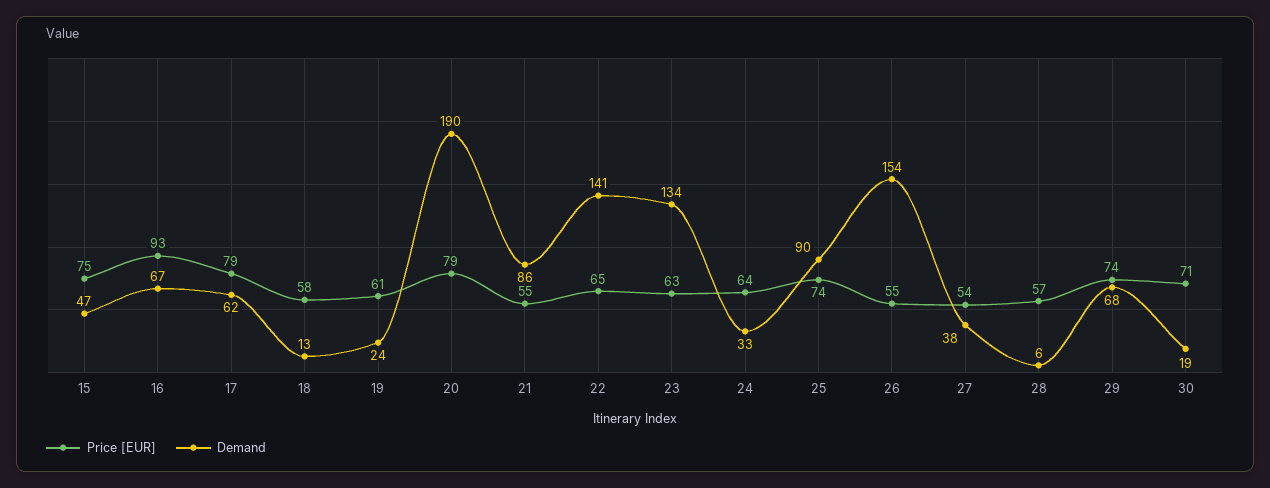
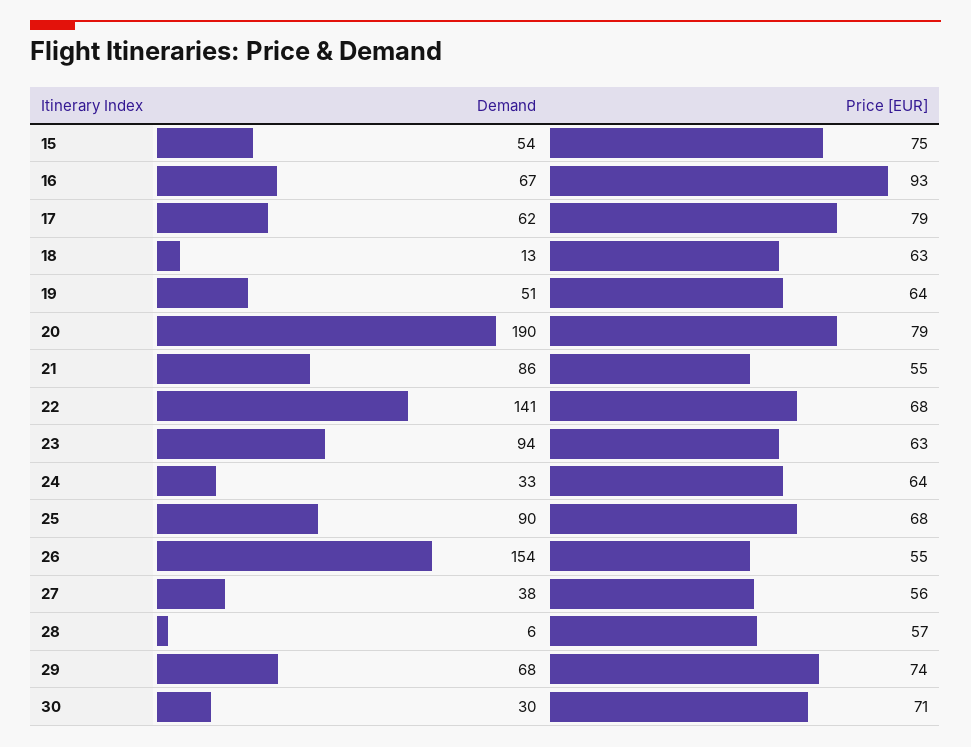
  {
    "Price [EUR]": {
      "15": 75,
      "16": 93,
      "17": 79,
-     "18": 58,
+     "18": 63,
-     "19": 61,
+     "19": 64,
      "20": 79,
      "21": 55,
-     "22": 65,
+     "22": 68,
      "23": 63,
      "24": 64,
-     "25": 74,
+     "25": 68,
      "26": 55,
-     "27": 54,
+     "27": 56,
      "28": 57,
      "29": 74,
      "30": 71
    },
    "Demand": {
-     "15": 47,
+     "15": 54,
      "16": 67,
      "17": 62,
      "18": 13,
-     "19": 24,
+     "19": 51,
      "20": 190,
      "21": 86,
      "22": 141,
-     "23": 134,
+     "23": 94,
      "24": 33,
      "25": 90,
      "26": 154,
      "27": 38,
      "28": 6,
      "29": 68,
-     "30": 19
+     "30": 30
    }
  }

